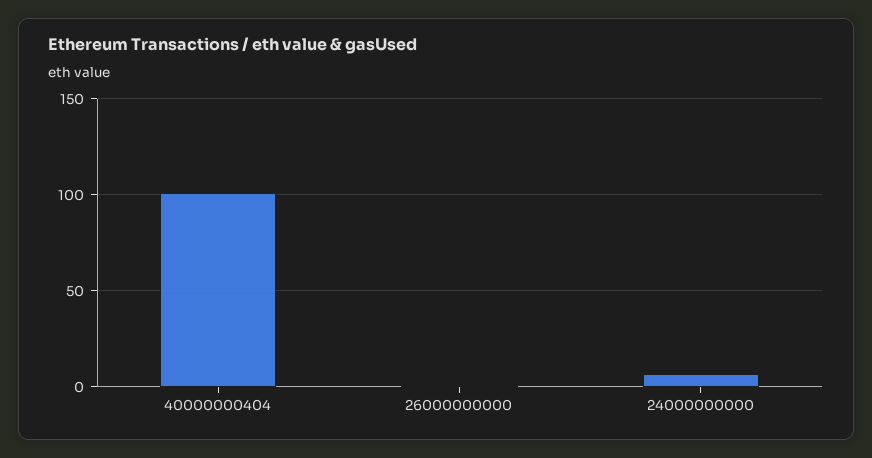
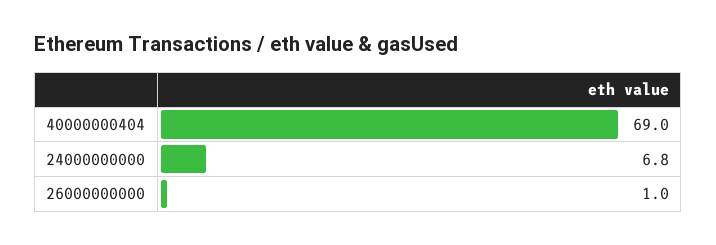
  {
-   "40000000404": 100,
+   "40000000404": 69,
    "26000000000": 1,
    "24000000000": 6.8
  }

